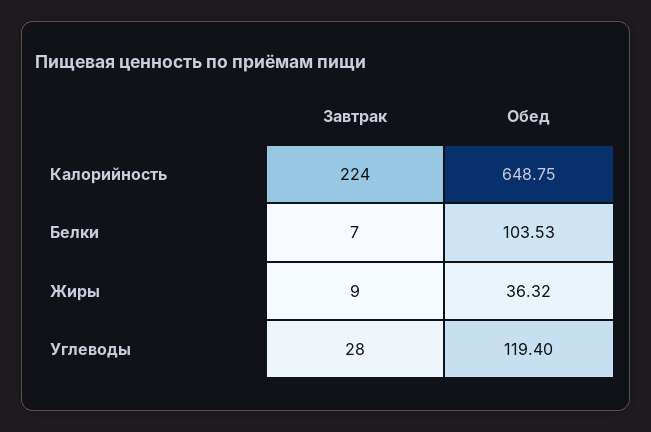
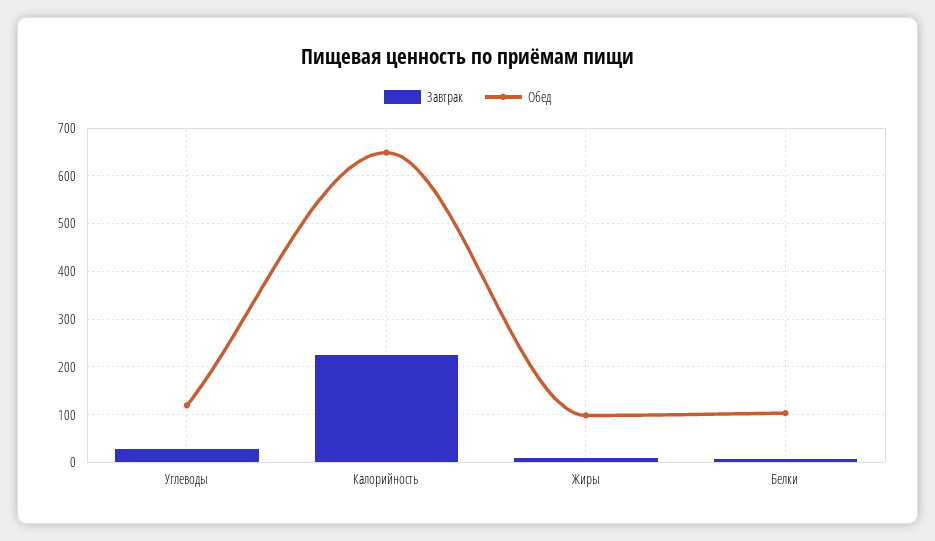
  {
    "Завтрак": {
      "Калорийность": 224,
      "Белки": 7,
      "Жиры": 9,
      "Углеводы": 28
    },
    "Обед": {
      "Калорийность": 648.75,
      "Белки": 103.53,
-     "Жиры": 36.32,
+     "Жиры": 100,
      "Углеводы": 119.4
    }
  }

